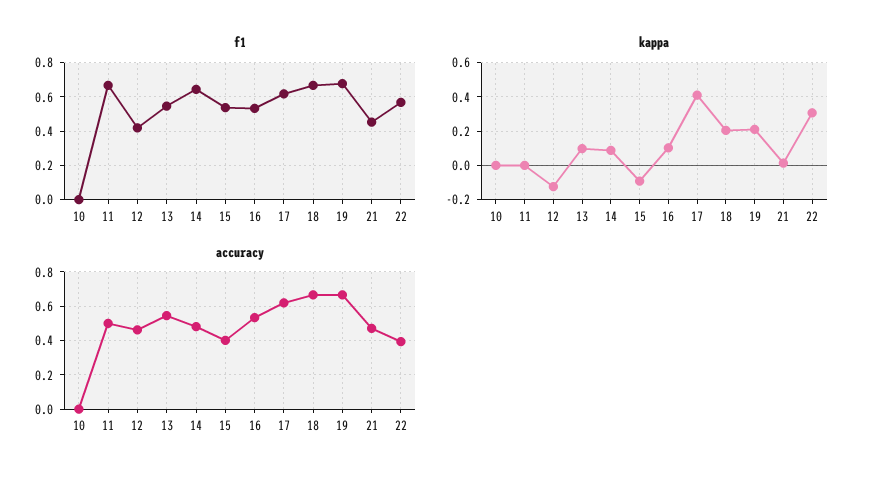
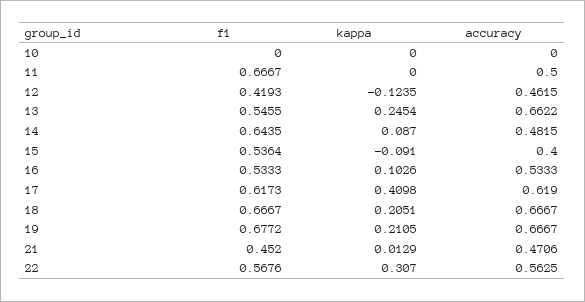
  {
    "f1": {
      "10": 0,
      "11": 0.6667,
      "12": 0.4193,
      "13": 0.5455,
      "14": 0.6435,
      "15": 0.5364,
      "16": 0.5333,
      "17": 0.6173,
      "18": 0.6667,
      "19": 0.6772,
      "21": 0.452,
      "22": 0.5676
    },
    "kappa": {
      "10": 0,
      "11": 0,
      "12": -0.1235,
-     "13": 0.1,
+     "13": 0.2454,
      "14": 0.087,
      "15": -0.091,
      "16": 0.1026,
      "17": 0.4098,
      "18": 0.2051,
      "19": 0.2105,
      "21": 0.0129,
      "22": 0.307
    },
    "accuracy": {
      "10": 0,
      "11": 0.5,
      "12": 0.4615,
-     "13": 0.55,
+     "13": 0.6622,
      "14": 0.4815,
      "15": 0.4,
      "16": 0.5333,
      "17": 0.619,
      "18": 0.6667,
      "19": 0.6667,
      "21": 0.4706,
-     "22": 0.4
+     "22": 0.5625
    }
  }

